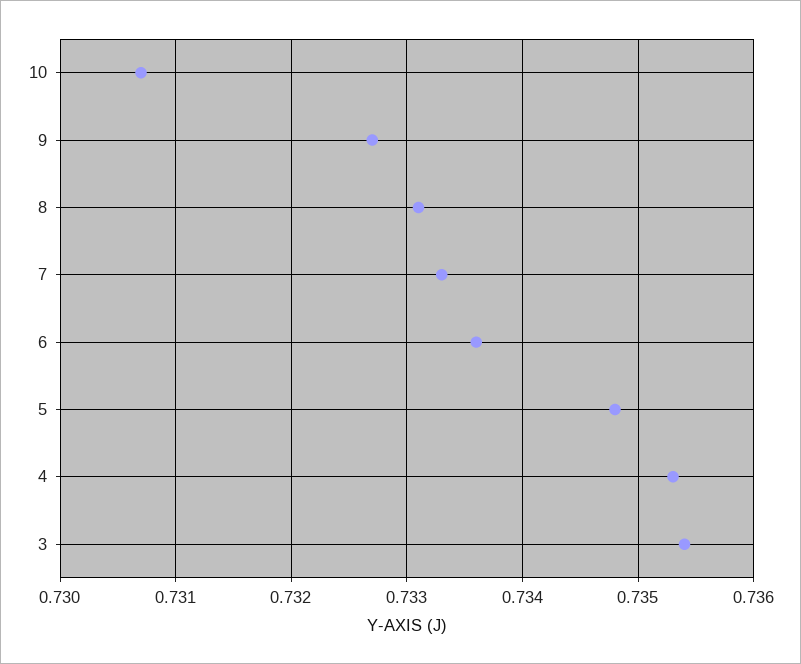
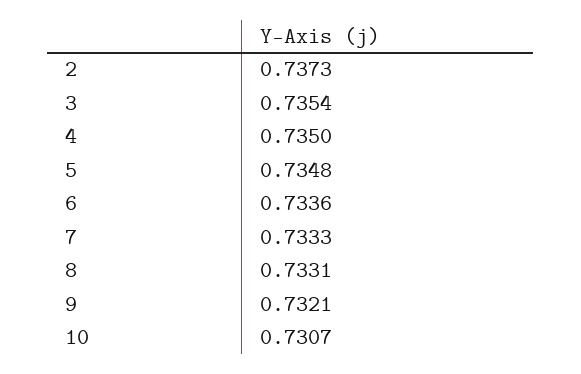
  {
    "10": 0.7307,
-   "9": 0.7327,
+   "9": 0.7321,
    "8": 0.7331,
    "7": 0.7333,
    "6": 0.7336,
    "5": 0.7348,
-   "4": 0.7353,
+   "4": 0.735,
-   "3": 0.7354
+   "3": 0.7354,
+   "2": 0.7373
  }

